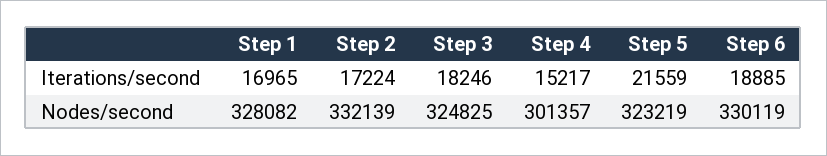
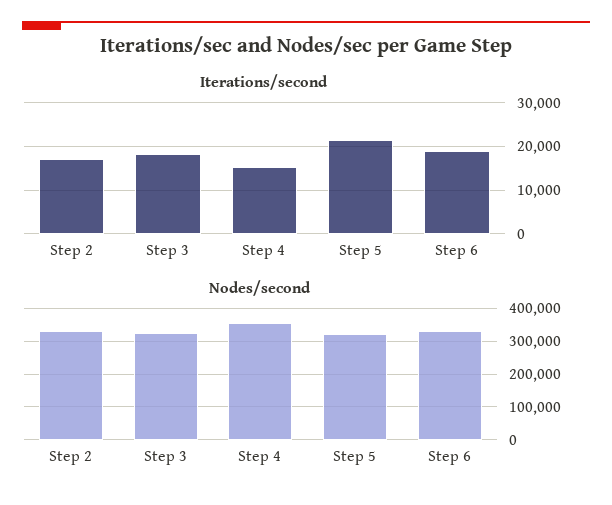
  {
    "Iterations/second": {
-     "Step 1": 16965,
      "Step 2": 17224,
      "Step 3": 18246,
      "Step 4": 15217,
      "Step 5": 21559,
      "Step 6": 18885
    },
    "Nodes/second": {
-     "Step 1": 328082,
      "Step 2": 332139,
      "Step 3": 324825,
-     "Step 4": 301357,
+     "Step 4": 360000,
      "Step 5": 323219,
      "Step 6": 330119
    }
  }

